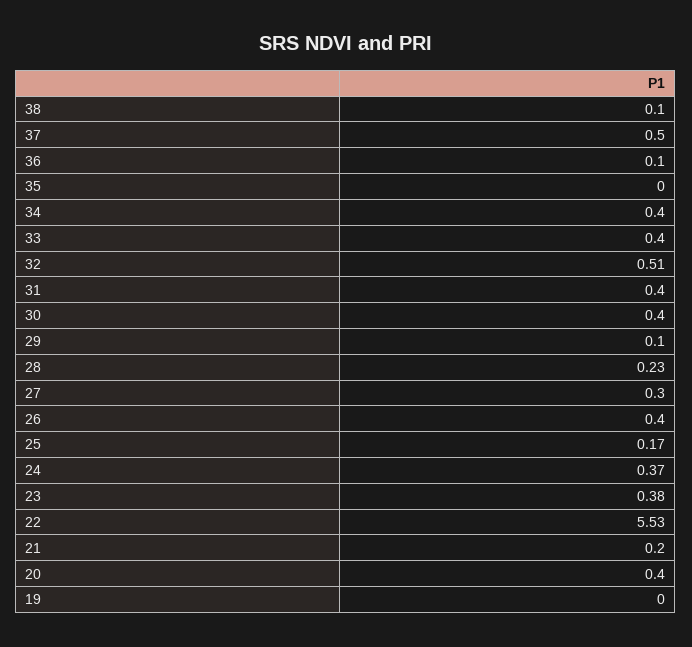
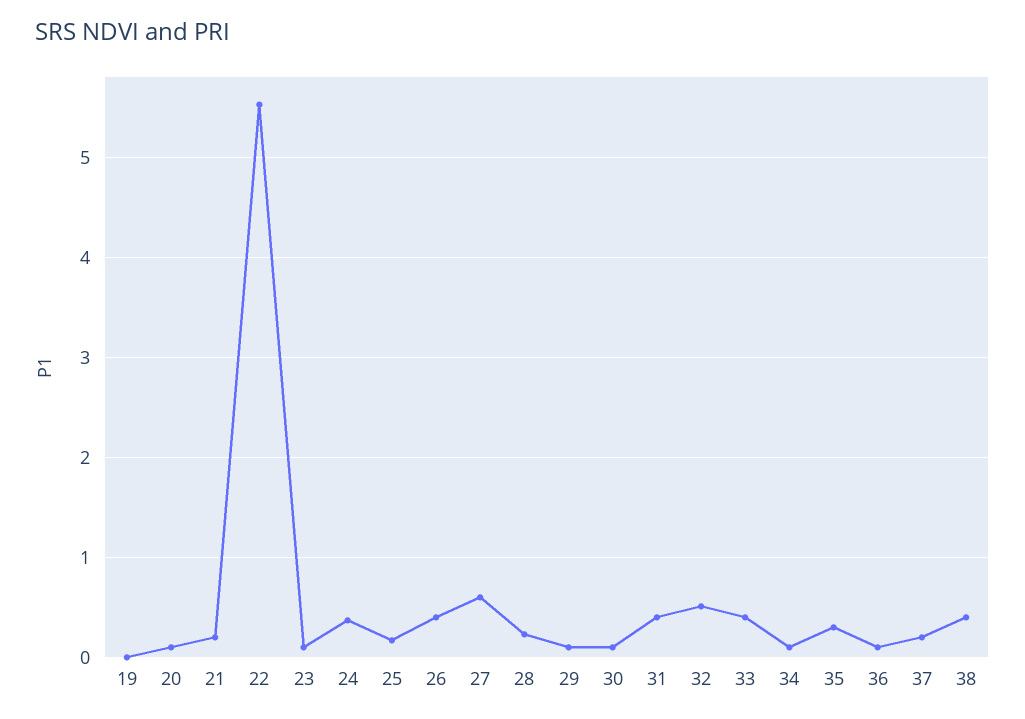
  {
-   "38": 0.1,
+   "38": 0.4,
-   "37": 0.5,
+   "37": 0.2,
    "36": 0.1,
-   "35": 0,
+   "35": 0.3,
-   "34": 0.4,
+   "34": 0.1,
    "33": 0.4,
    "32": 0.51,
    "31": 0.4,
-   "30": 0.4,
+   "30": 0.1,
    "29": 0.1,
    "28": 0.23,
-   "27": 0.3,
+   "27": 0.6,
    "26": 0.4,
    "25": 0.17,
    "24": 0.37,
-   "23": 0.38,
+   "23": 0.1,
    "22": 5.53,
    "21": 0.2,
-   "20": 0.4,
+   "20": 0.1,
    "19": 0
  }

